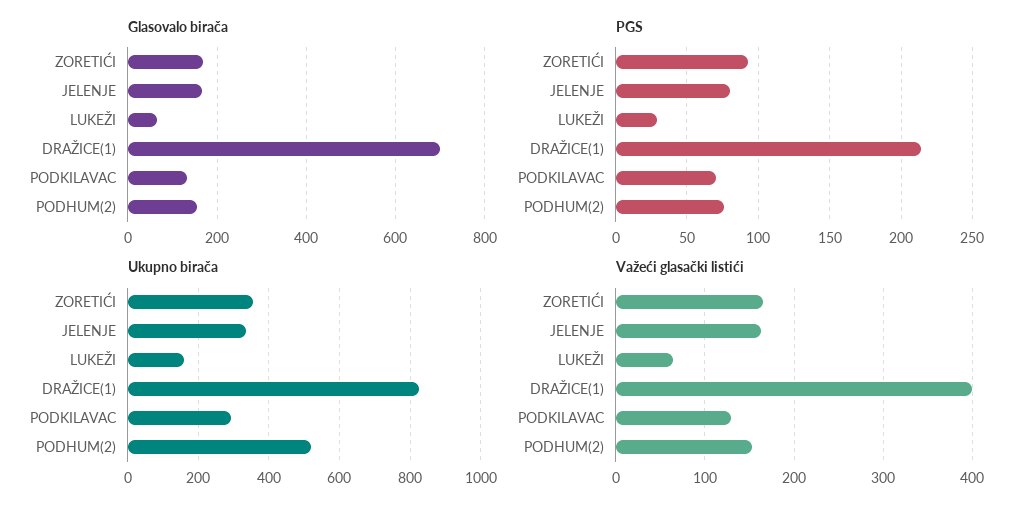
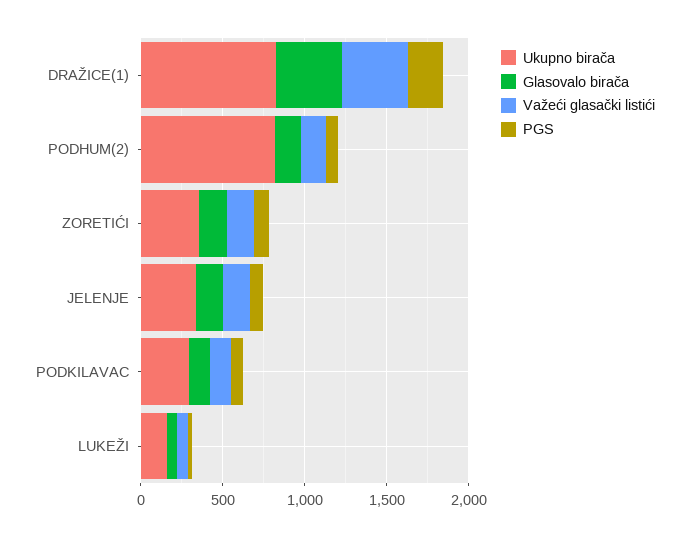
  {
    "Glasovalo birača": {
      "ZORETIĆI": 160,
      "JELENJE": 160,
      "LUKEŽI": 60,
-     "DRAŽICE(1)": 700,
+     "DRAŽICE(1)": 400,
      "PODKILAVAC": 140,
      "PODHUM(2)": 160
    },
    "PGS": {
      "ZORETIĆI": 95,
      "JELENJE": 80,
      "LUKEŽI": 30,
      "DRAŽICE(1)": 215,
      "PODKILAVAC": 70,
      "PODHUM(2)": 75
    },
    "Ukupno birača": {
      "ZORETIĆI": 360,
      "JELENJE": 340,
      "LUKEŽI": 160,
      "DRAŽICE(1)": 820,
      "PODKILAVAC": 300,
-     "PODHUM(2)": 520
+     "PODHUM(2)": 800
    },
    "Važeći glasački listići": {
      "ZORETIĆI": 170,
      "JELENJE": 160,
      "LUKEŽI": 60,
      "DRAŽICE(1)": 400,
      "PODKILAVAC": 130,
      "PODHUM(2)": 150
    }
  }

